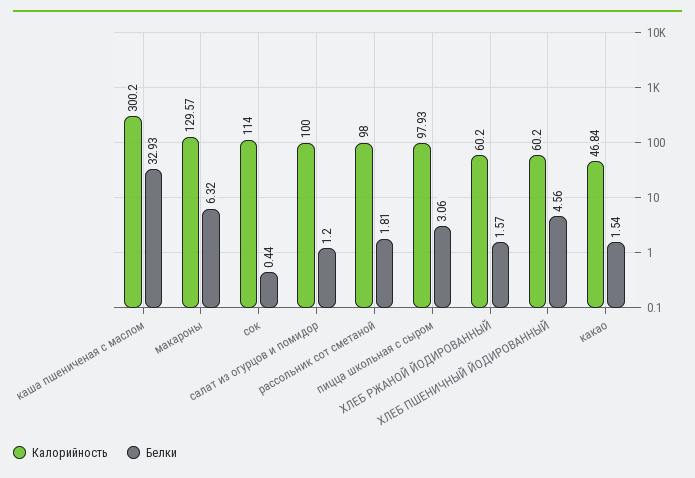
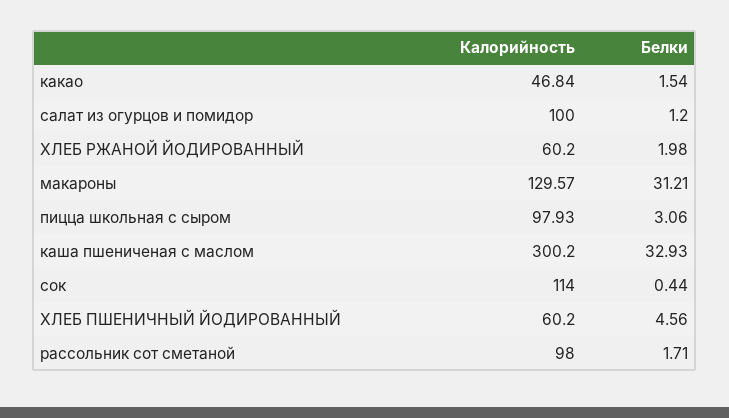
  {
    "Калорийность": {
      "каша пшениченая с маслом": 300.2,
      "макароны": 129.57,
      "сок": 114,
      "салат из огурцов и помидор": 100,
      "рассольник сот сметаной": 98,
      "пицца школьная с сыром": 97.93,
      "ХЛЕБ РЖАНОЙ ЙОДИРОВАННЫЙ": 60.2,
      "ХЛЕБ ПШЕНИЧНЫЙ ЙОДИРОВАННЫЙ": 60.2,
      "какао": 46.84
    },
    "Белки": {
      "каша пшениченая с маслом": 32.93,
-     "макароны": 6.32,
+     "макароны": 31.21,
      "сок": 0.44,
      "салат из огурцов и помидор": 1.2,
-     "рассольник сот сметаной": 1.81,
+     "рассольник сот сметаной": 1.71,
      "пицца школьная с сыром": 3.06,
-     "ХЛЕБ РЖАНОЙ ЙОДИРОВАННЫЙ": 1.57,
+     "ХЛЕБ РЖАНОЙ ЙОДИРОВАННЫЙ": 1.98,
      "ХЛЕБ ПШЕНИЧНЫЙ ЙОДИРОВАННЫЙ": 4.56,
      "какао": 1.54
    }
  }

